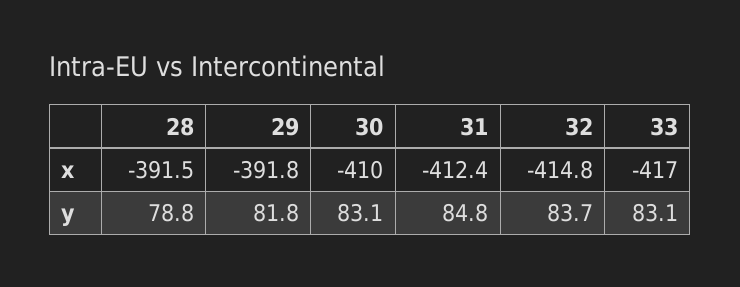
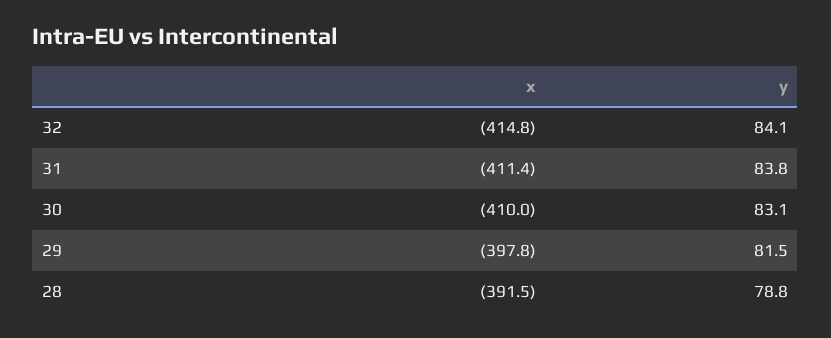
  {
    "28": {
      "x": -391.5,
      "y": 78.8
    },
    "29": {
-     "x": -391.8,
+     "x": -397.8,
-     "y": 81.8
+     "y": 81.5
    },
    "30": {
      "x": -410,
      "y": 83.1
    },
    "31": {
-     "x": -412.4,
+     "x": -411.4,
-     "y": 84.8
+     "y": 83.8
    },
    "32": {
      "x": -414.8,
-     "y": 83.7
+     "y": 84.1
-   },
+   }
-   "33": {
-     "x": -417,
-     "y": 83.1
-   }
  }

